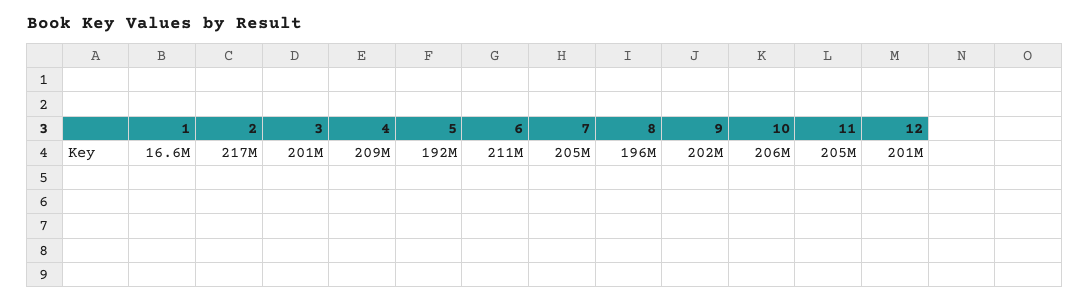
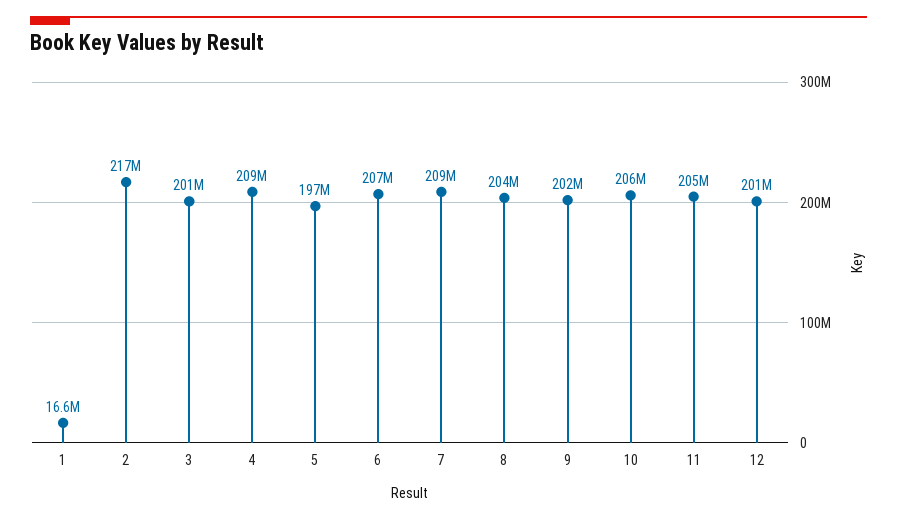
  {
    "1": 16600000,
    "2": 217000000,
    "3": 201000000,
    "4": 209000000,
-   "5": 192000000,
+   "5": 197000000,
-   "6": 211000000,
+   "6": 207000000,
-   "7": 205000000,
+   "7": 209000000,
-   "8": 196000000,
+   "8": 204000000,
    "9": 202000000,
    "10": 206000000,
    "11": 205000000,
    "12": 201000000
  }

